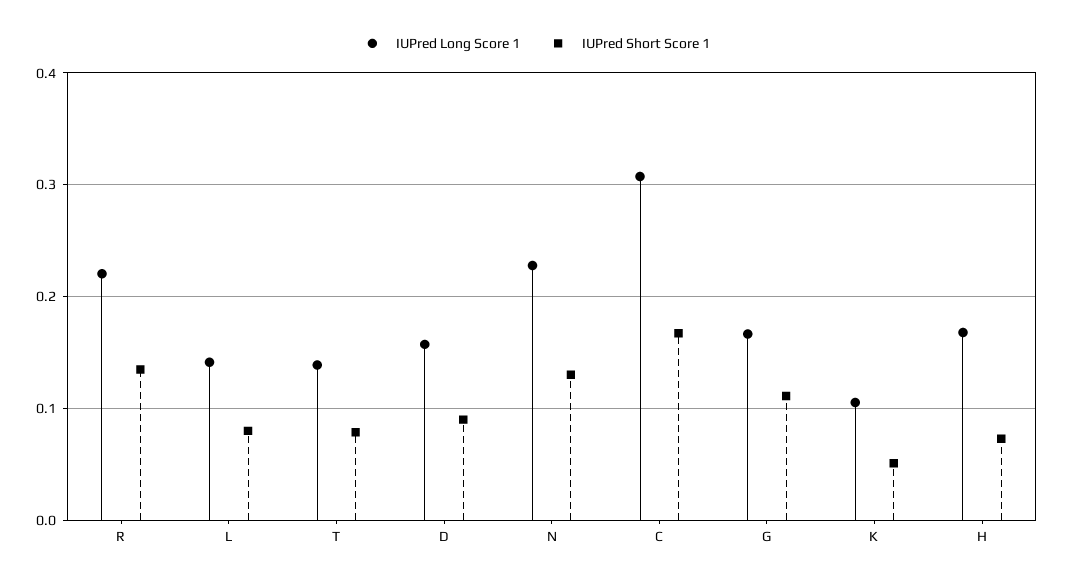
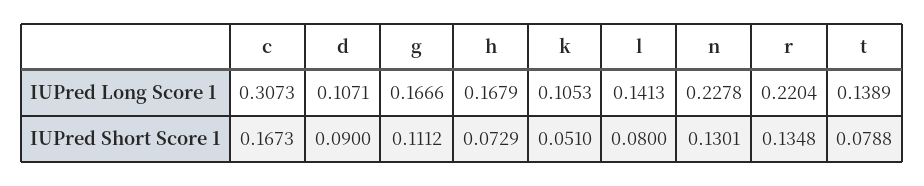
  {
    "IUPred Long Score 1": {
      "R": 0.2204,
      "L": 0.1413,
      "T": 0.1389,
-     "D": 0.16,
+     "D": 0.1071,
      "N": 0.2278,
      "C": 0.3073,
      "G": 0.1666,
      "K": 0.1053,
      "H": 0.1679
    },
    "IUPred Short Score 1": {
      "R": 0.1348,
      "L": 0.08,
      "T": 0.0788,
      "D": 0.09,
      "N": 0.1301,
      "C": 0.1673,
      "G": 0.1112,
      "K": 0.051,
      "H": 0.0729
    }
  }

